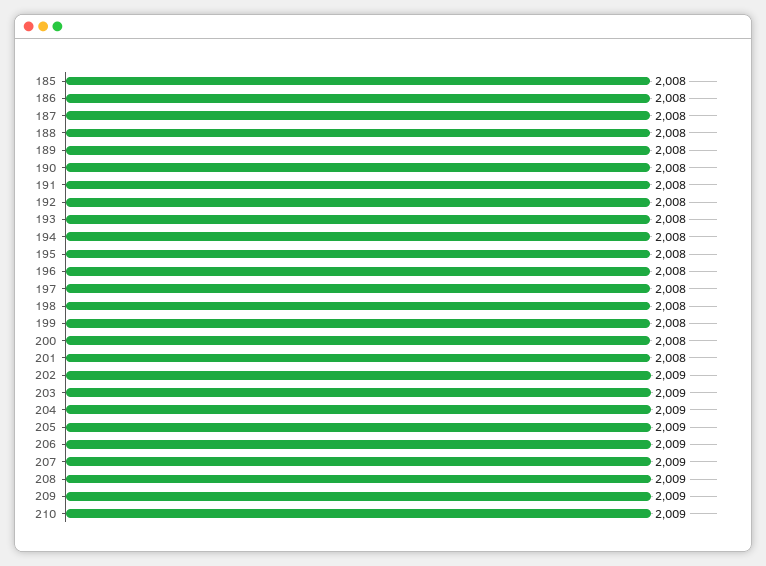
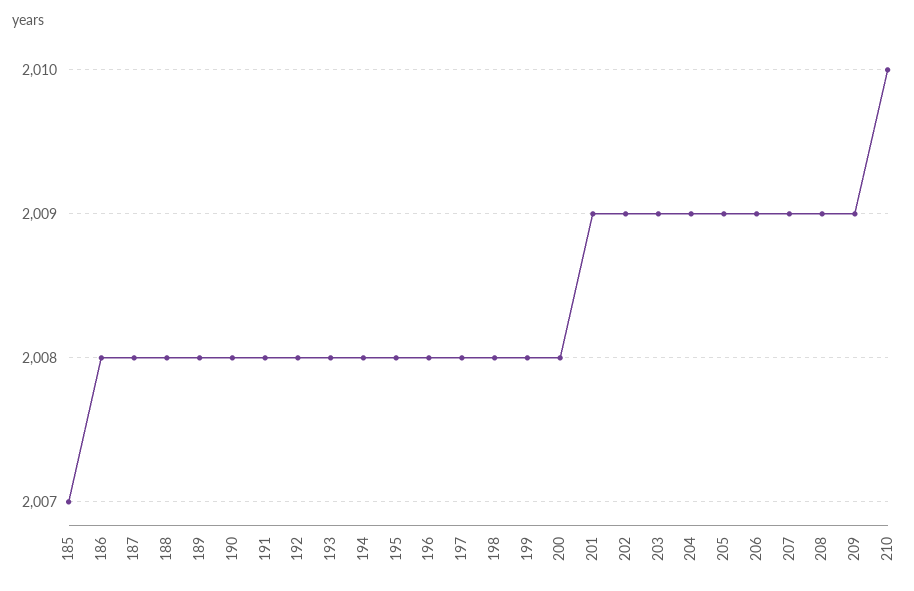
  {
-   "185": 2008,
+   "185": 2007,
    "186": 2008,
    "187": 2008,
    "188": 2008,
    "189": 2008,
    "190": 2008,
    "191": 2008,
    "192": 2008,
    "193": 2008,
    "194": 2008,
    "195": 2008,
    "196": 2008,
    "197": 2008,
    "198": 2008,
    "199": 2008,
    "200": 2008,
-   "201": 2008,
+   "201": 2009,
    "202": 2009,
    "203": 2009,
    "204": 2009,
    "205": 2009,
    "206": 2009,
    "207": 2009,
    "208": 2009,
    "209": 2009,
-   "210": 2009
+   "210": 2010
  }

